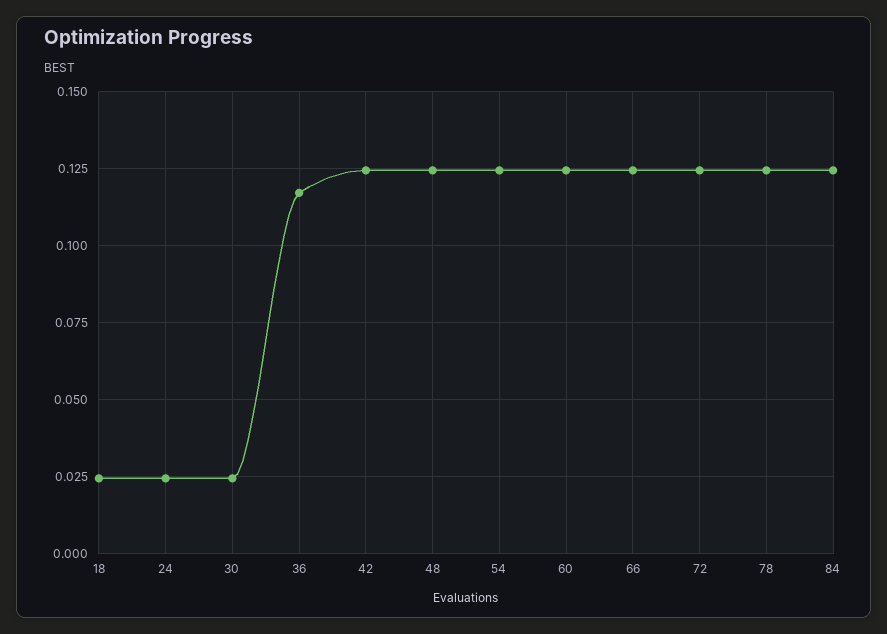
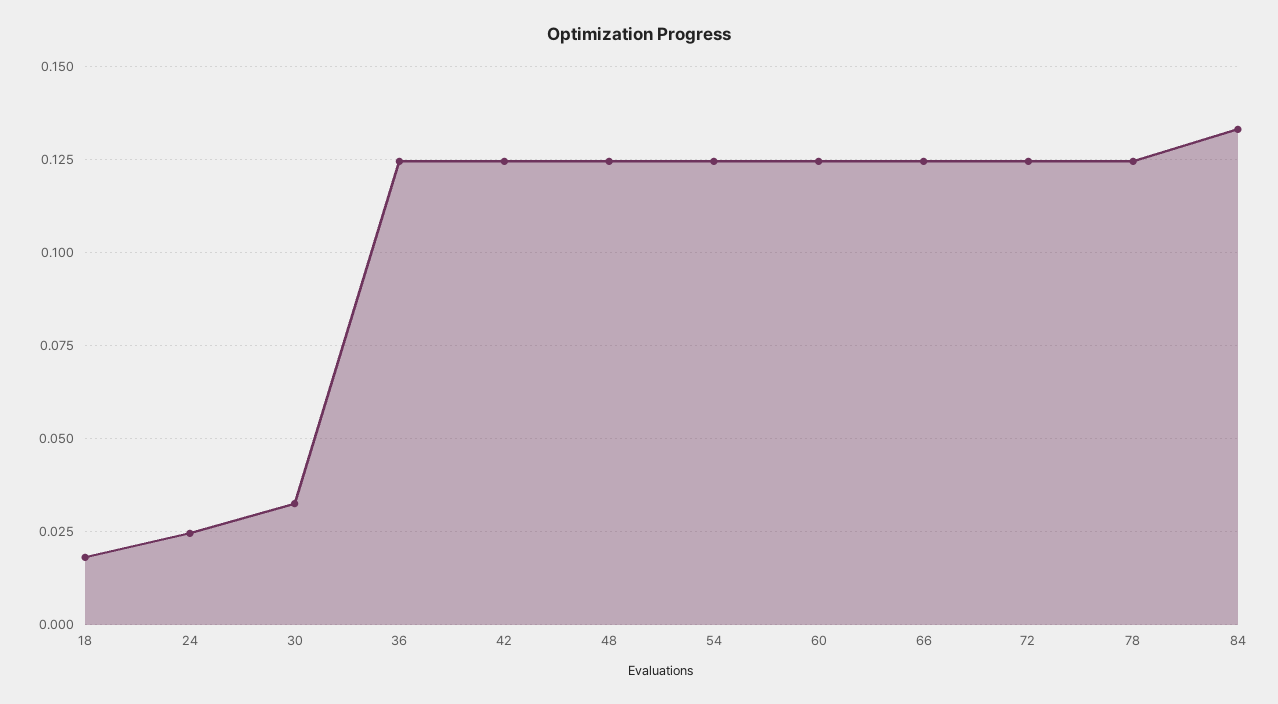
  {
-   "18": 0.025,
+   "18": 0.0175,
    "24": 0.025,
-   "30": 0.025,
+   "30": 0.0325,
-   "36": 0.1175,
+   "36": 0.125,
    "42": 0.125,
    "48": 0.125,
    "54": 0.125,
    "60": 0.125,
    "66": 0.125,
    "72": 0.125,
    "78": 0.125,
-   "84": 0.125
+   "84": 0.1325
  }

